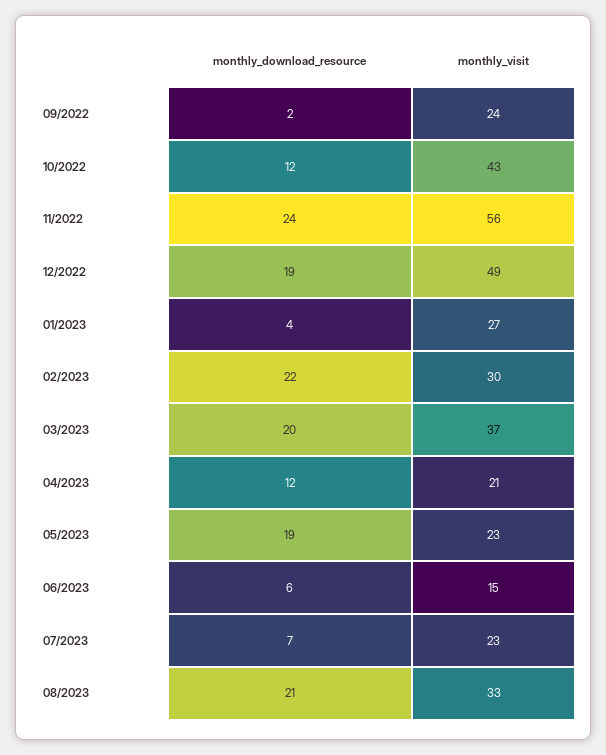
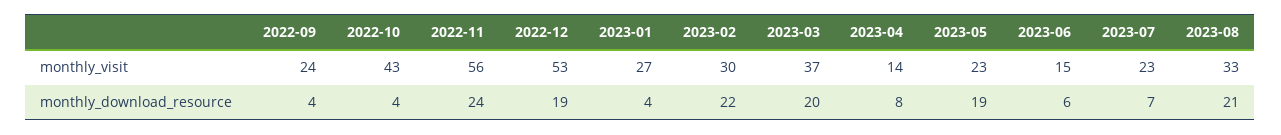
  {
    "monthly_download_resource": {
-     "09/2022": 2,
+     "09/2022": 4,
-     "10/2022": 12,
+     "10/2022": 4,
      "11/2022": 24,
      "12/2022": 19,
      "01/2023": 4,
      "02/2023": 22,
      "03/2023": 20,
-     "04/2023": 12,
+     "04/2023": 8,
      "05/2023": 19,
      "06/2023": 6,
      "07/2023": 7,
      "08/2023": 21
    },
    "monthly_visit": {
      "09/2022": 24,
      "10/2022": 43,
      "11/2022": 56,
-     "12/2022": 49,
+     "12/2022": 53,
      "01/2023": 27,
      "02/2023": 30,
      "03/2023": 37,
-     "04/2023": 21,
+     "04/2023": 14,
      "05/2023": 23,
      "06/2023": 15,
      "07/2023": 23,
      "08/2023": 33
    }
  }

